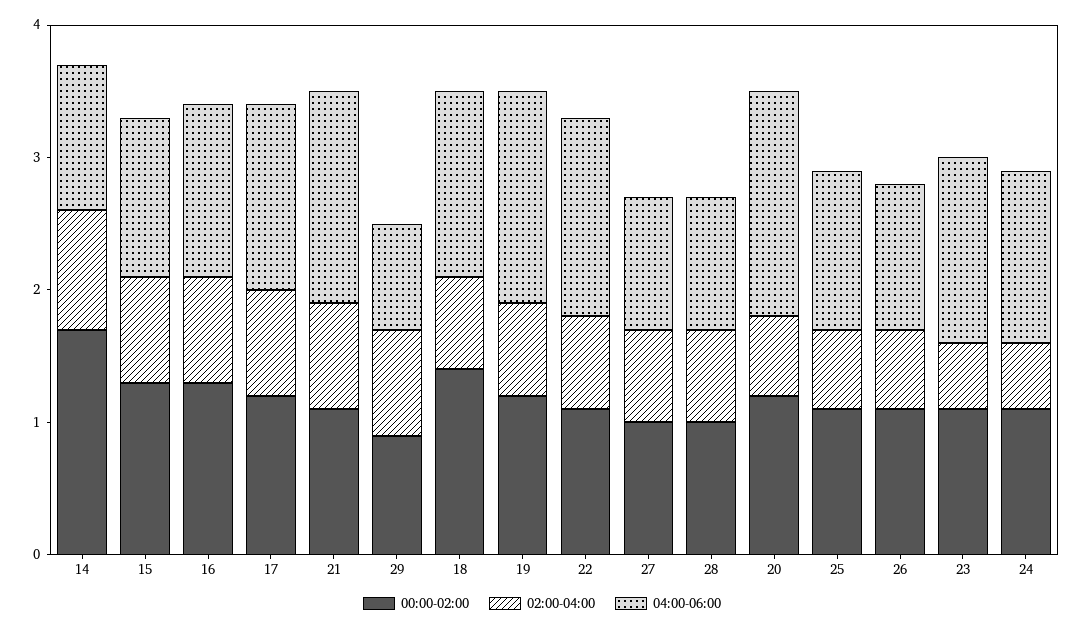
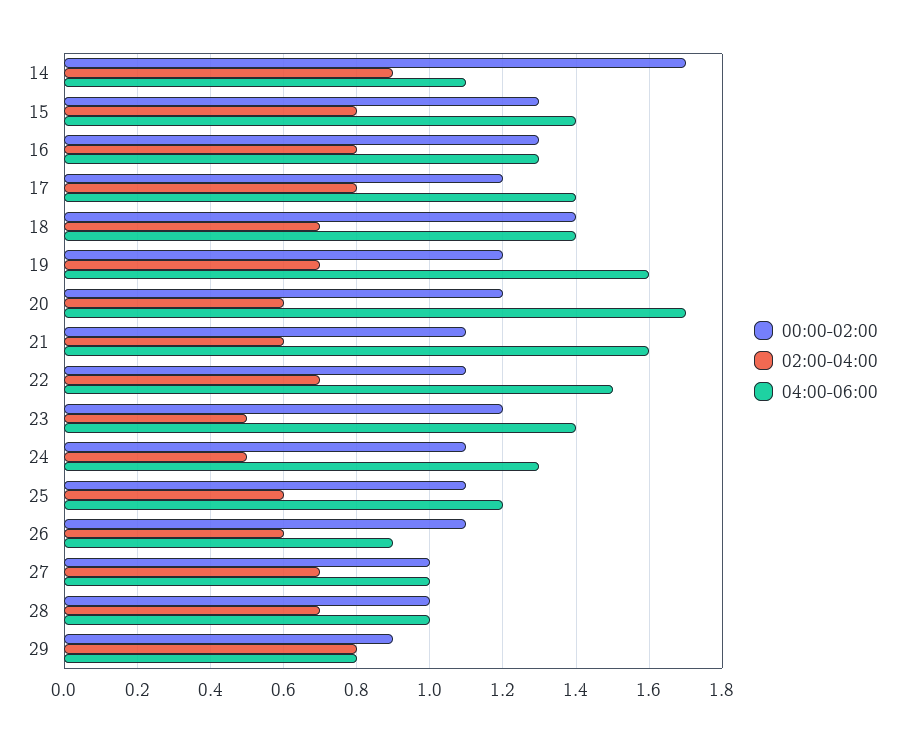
  {
    "00:00-02:00": {
      "14": 1.7,
      "15": 1.3,
      "16": 1.3,
      "17": 1.2,
      "21": 1.1,
      "29": 0.9,
      "18": 1.4,
      "19": 1.2,
      "22": 1.1,
      "27": 1,
      "28": 1,
      "20": 1.2,
      "25": 1.1,
      "26": 1.1,
-     "23": 1.1,
+     "23": 1.2,
      "24": 1.1
    },
    "02:00-04:00": {
      "14": 0.9,
      "15": 0.8,
      "16": 0.8,
      "17": 0.8,
-     "21": 0.8,
+     "21": 0.6,
      "29": 0.8,
      "18": 0.7,
      "19": 0.7,
      "22": 0.7,
      "27": 0.7,
      "28": 0.7,
      "20": 0.6,
      "25": 0.6,
      "26": 0.6,
      "23": 0.5,
      "24": 0.5
    },
    "04:00-06:00": {
      "14": 1.1,
-     "15": 1.2,
+     "15": 1.4,
      "16": 1.3,
      "17": 1.4,
      "21": 1.6,
      "29": 0.8,
      "18": 1.4,
      "19": 1.6,
      "22": 1.5,
      "27": 1,
      "28": 1,
      "20": 1.7,
      "25": 1.2,
-     "26": 1.1,
+     "26": 0.9,
      "23": 1.4,
      "24": 1.3
    }
  }

